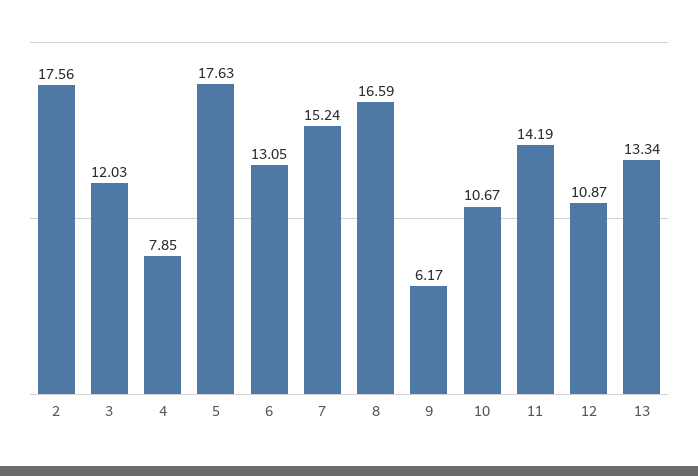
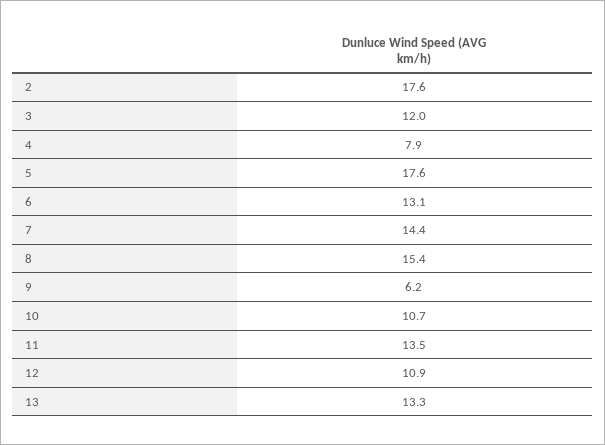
  {
    "2": 17.56,
    "3": 12.03,
    "4": 7.85,
    "5": 17.63,
    "6": 13.05,
-   "7": 15.24,
+   "7": 14.4,
-   "8": 16.59,
+   "8": 15.4,
    "9": 6.17,
    "10": 10.67,
-   "11": 14.19,
+   "11": 13.5,
    "12": 10.87,
    "13": 13.34
  }

